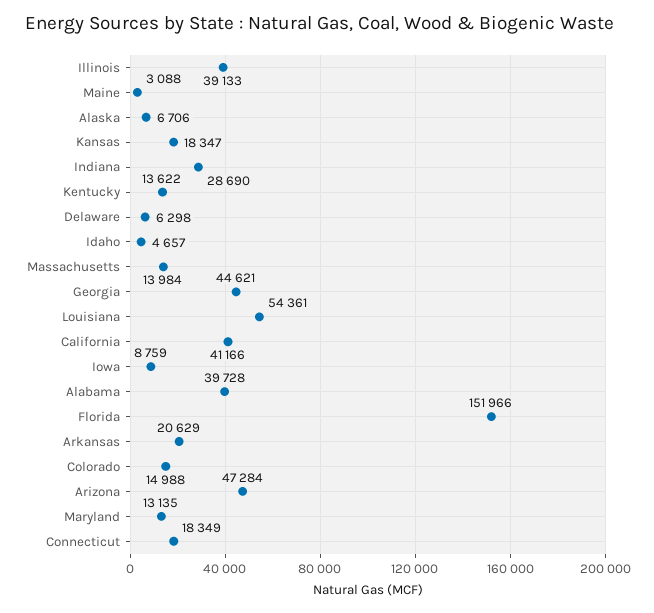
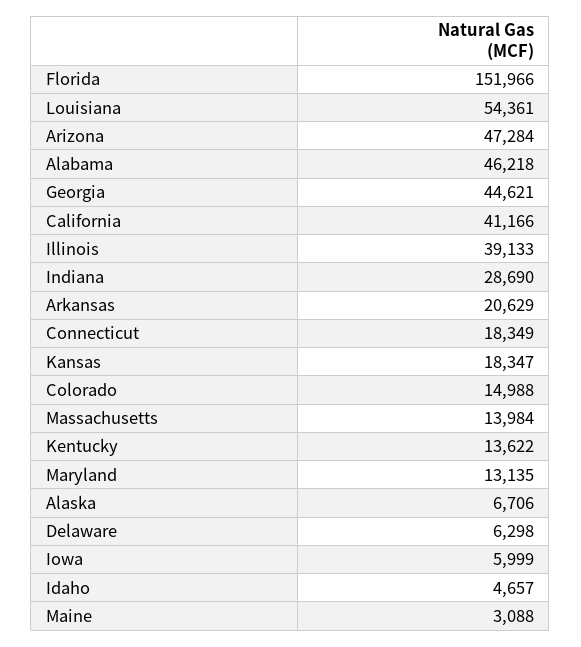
  {
    "Illinois": 39133,
    "Maine": 3088,
    "Alaska": 6706,
    "Kansas": 18347,
    "Indiana": 28690,
    "Kentucky": 13622,
    "Delaware": 6298,
    "Idaho": 4657,
    "Massachusetts": 13984,
    "Georgia": 44621,
    "Louisiana": 54361,
    "California": 41166,
-   "Iowa": 8759,
+   "Iowa": 5999,
-   "Alabama": 39728,
+   "Alabama": 46218,
    "Florida": 151966,
    "Arkansas": 20629,
    "Colorado": 14988,
    "Arizona": 47284,
    "Maryland": 13135,
    "Connecticut": 18349
  }

